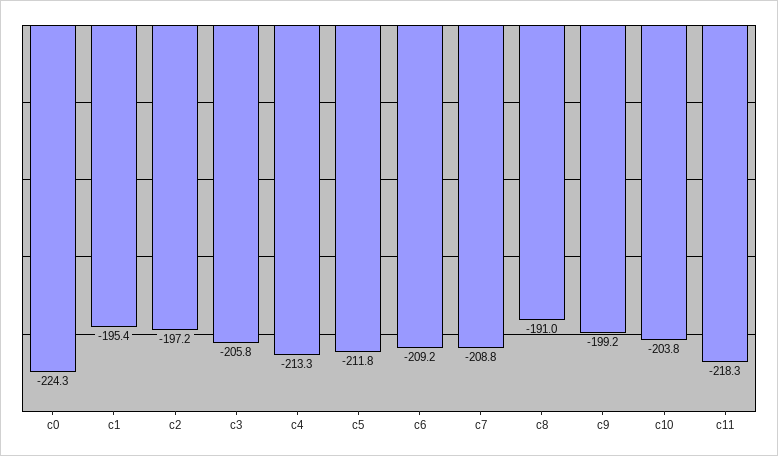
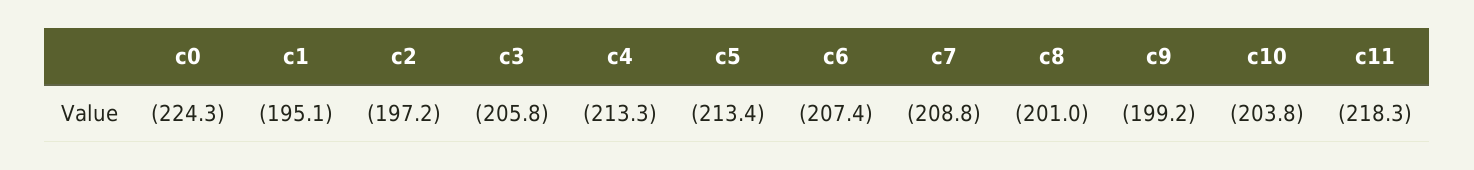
  {
    "c0": -224.3,
-   "c1": -195.4,
+   "c1": -195.1,
    "c2": -197.2,
    "c3": -205.8,
    "c4": -213.3,
-   "c5": -211.8,
+   "c5": -213.4,
-   "c6": -209.2,
+   "c6": -207.4,
    "c7": -208.8,
-   "c8": -191,
+   "c8": -201,
    "c9": -199.2,
    "c10": -203.8,
    "c11": -218.3
  }

